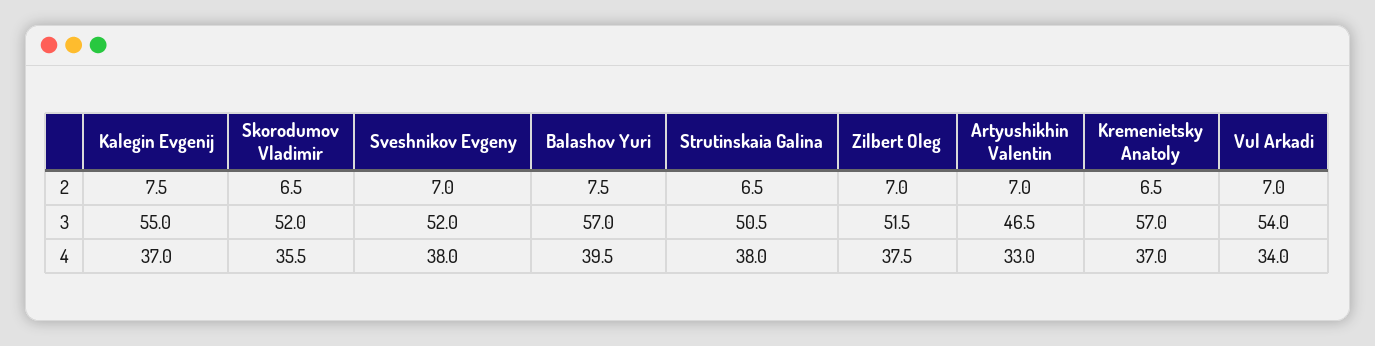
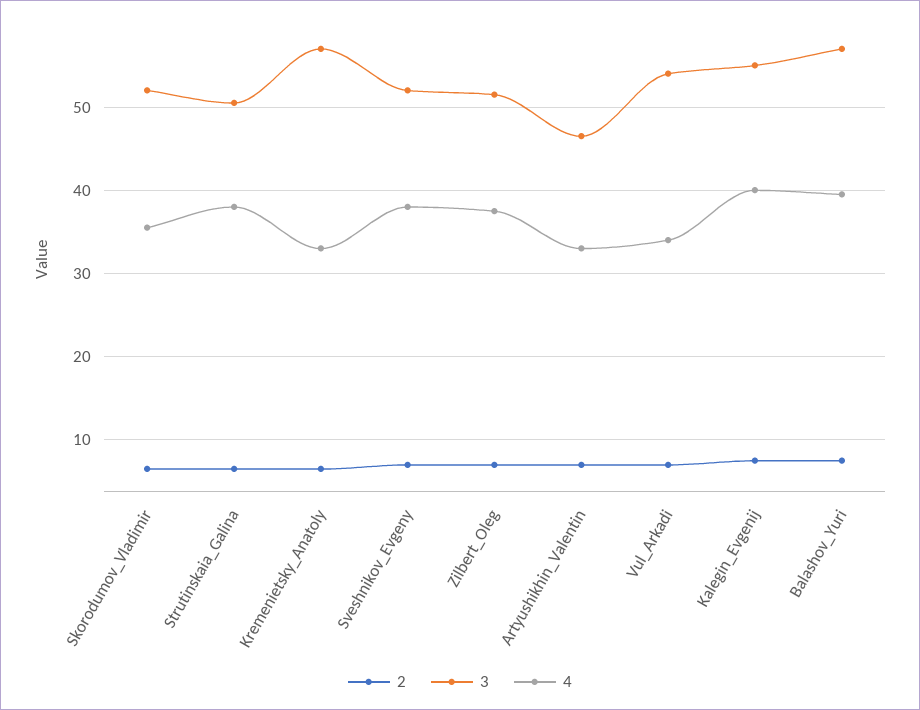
  {
    "2": {
      "Kalegin Evgenij": 7.5,
      "Skorodumov Vladimir": 6.5,
      "Sveshnikov Evgeny": 7,
      "Balashov Yuri": 7.5,
      "Strutinskaia Galina": 6.5,
      "Zilbert Oleg": 7,
      "Artyushikhin Valentin": 7,
      "Kremenietsky Anatoly": 6.5,
      "Vul Arkadi": 7
    },
    "3": {
      "Kalegin Evgenij": 55,
      "Skorodumov Vladimir": 52,
      "Sveshnikov Evgeny": 52,
      "Balashov Yuri": 57,
      "Strutinskaia Galina": 50.5,
      "Zilbert Oleg": 51.5,
      "Artyushikhin Valentin": 46.5,
      "Kremenietsky Anatoly": 57,
      "Vul Arkadi": 54
    },
    "4": {
-     "Kalegin Evgenij": 37,
+     "Kalegin Evgenij": 40,
      "Skorodumov Vladimir": 35.5,
      "Sveshnikov Evgeny": 38,
      "Balashov Yuri": 39.5,
      "Strutinskaia Galina": 38,
      "Zilbert Oleg": 37.5,
      "Artyushikhin Valentin": 33,
-     "Kremenietsky Anatoly": 37,
+     "Kremenietsky Anatoly": 33,
      "Vul Arkadi": 34
    }
  }

